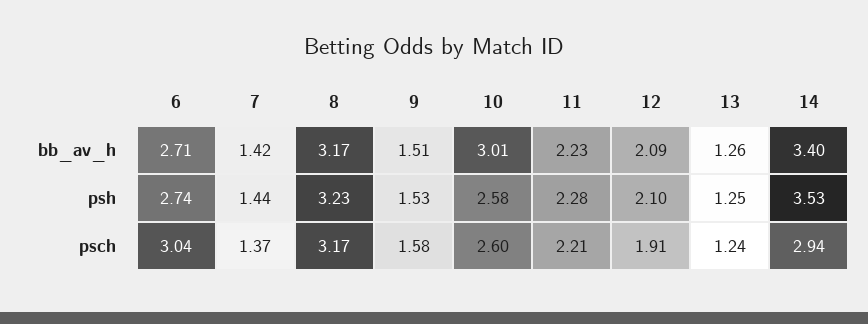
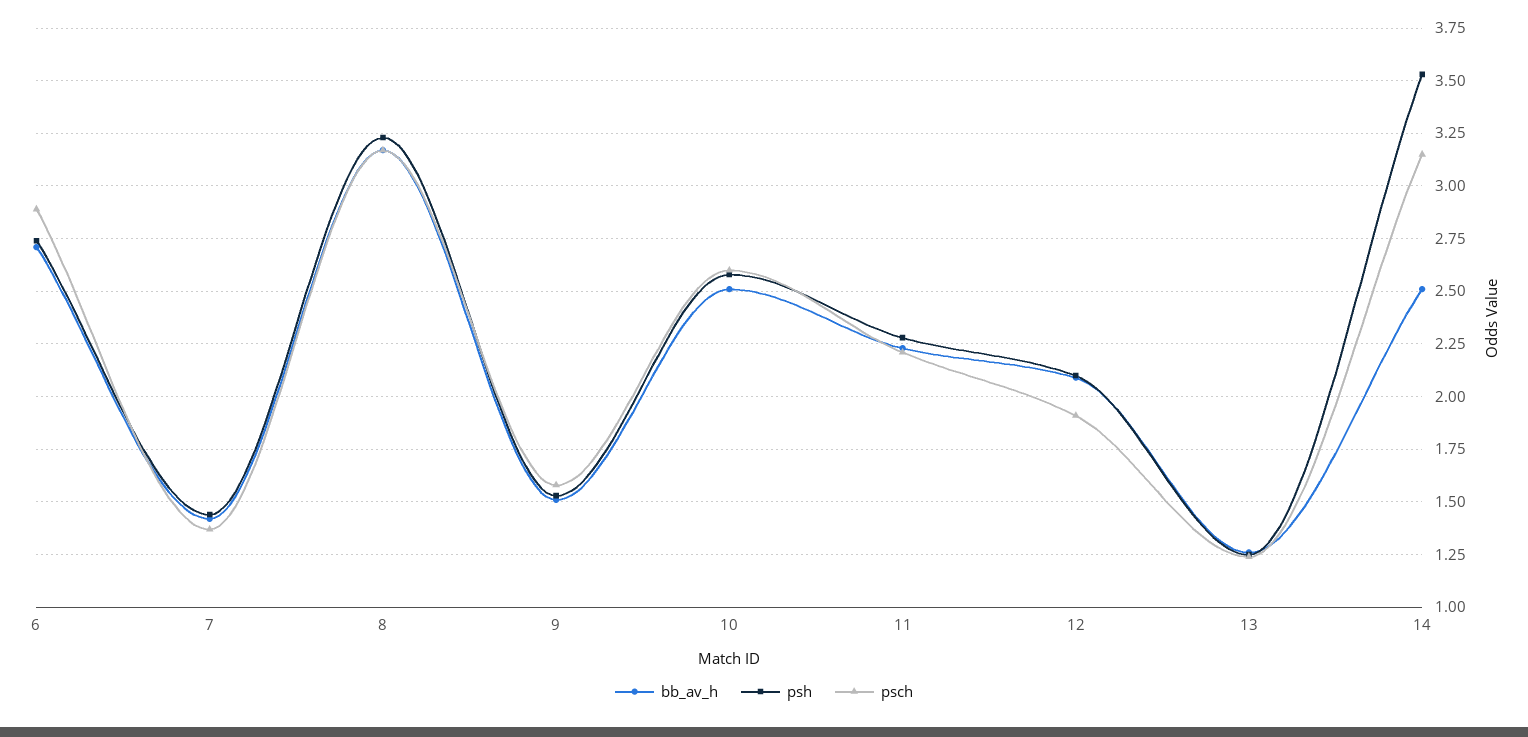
  {
    "bb_av_h": {
      "6": 2.71,
      "7": 1.42,
      "8": 3.17,
      "9": 1.51,
-     "10": 3.01,
+     "10": 2.5,
      "11": 2.23,
      "12": 2.09,
      "13": 1.26,
-     "14": 3.4
+     "14": 2.5
    },
    "psh": {
      "6": 2.74,
      "7": 1.44,
      "8": 3.23,
      "9": 1.53,
      "10": 2.58,
      "11": 2.28,
      "12": 2.1,
      "13": 1.25,
      "14": 3.53
    },
    "psch": {
-     "6": 3.04,
+     "6": 2.9,
      "7": 1.37,
      "8": 3.17,
      "9": 1.58,
      "10": 2.6,
      "11": 2.21,
      "12": 1.91,
      "13": 1.24,
-     "14": 2.94
+     "14": 3.15
    }
  }

